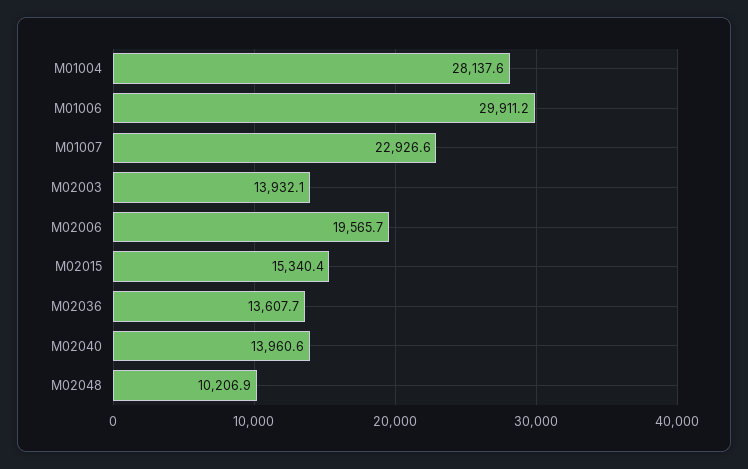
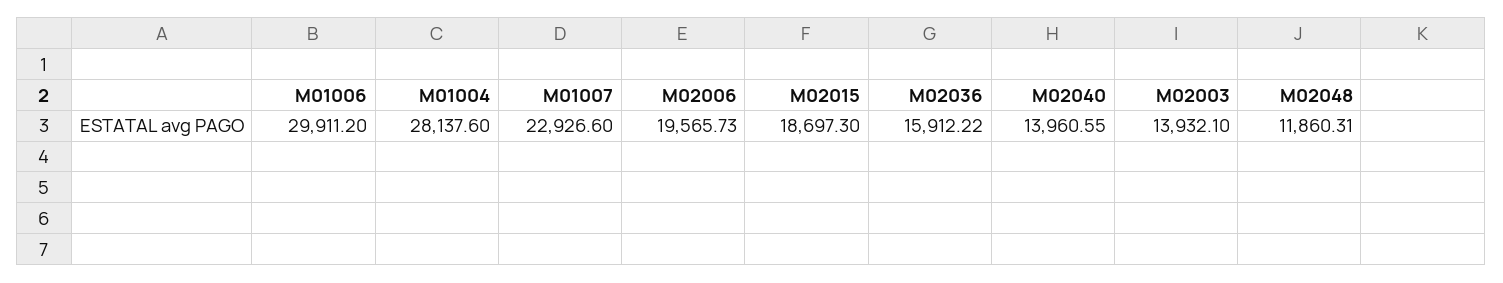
  {
    "M01004": 28137.6,
    "M01006": 29911.2,
    "M01007": 22926.6,
    "M02003": 13932.1,
    "M02006": 19565.73,
-   "M02015": 15340.4,
+   "M02015": 18697.3,
-   "M02036": 13607.7,
+   "M02036": 15912.22,
    "M02040": 13960.55,
-   "M02048": 10206.9
+   "M02048": 11860.31
  }

